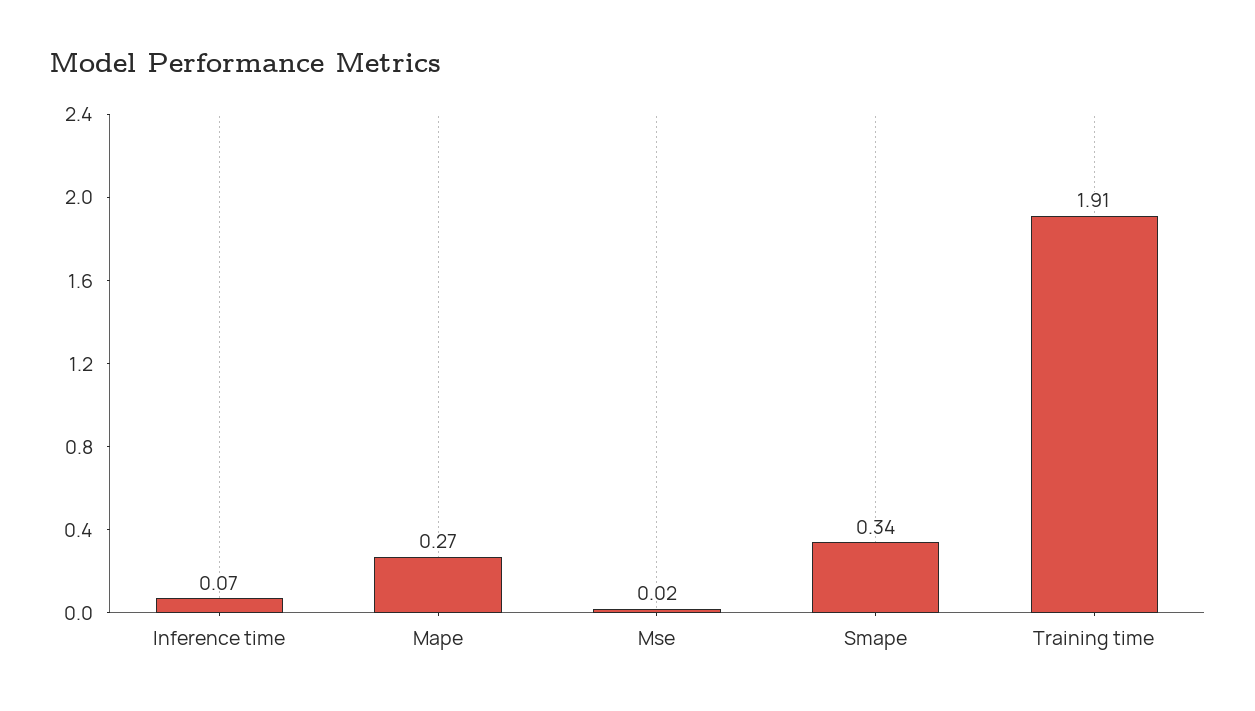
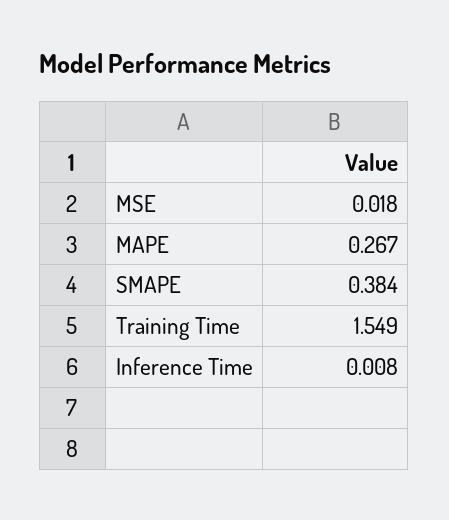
  {
-   "Inference time": 0.07,
+   "Inference time": 0.008,
    "Mape": 0.267,
    "Mse": 0.018,
-   "Smape": 0.34,
+   "Smape": 0.384,
-   "Training time": 1.91
+   "Training time": 1.549
  }

